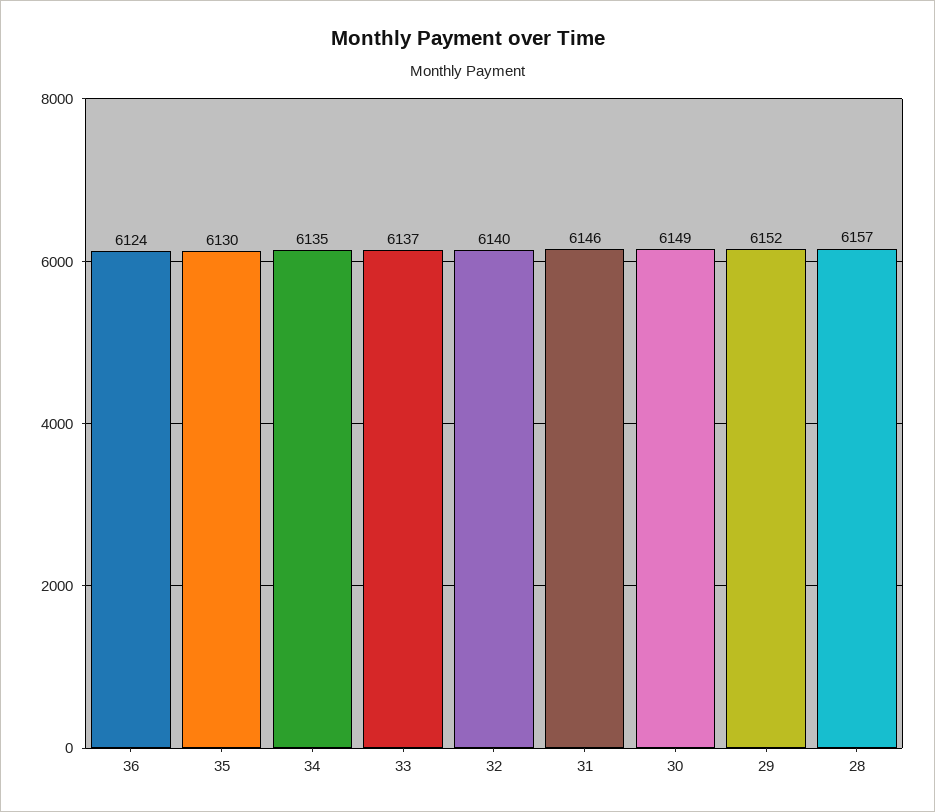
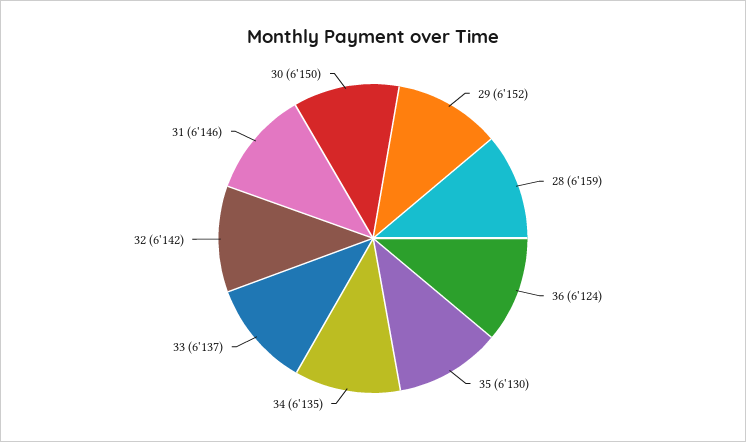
  {
    "36": 6124,
    "35": 6130,
    "34": 6135,
    "33": 6137,
-   "32": 6140,
+   "32": 6142,
    "31": 6146,
-   "30": 6149,
+   "30": 6150,
    "29": 6152,
-   "28": 6157
+   "28": 6159
  }

